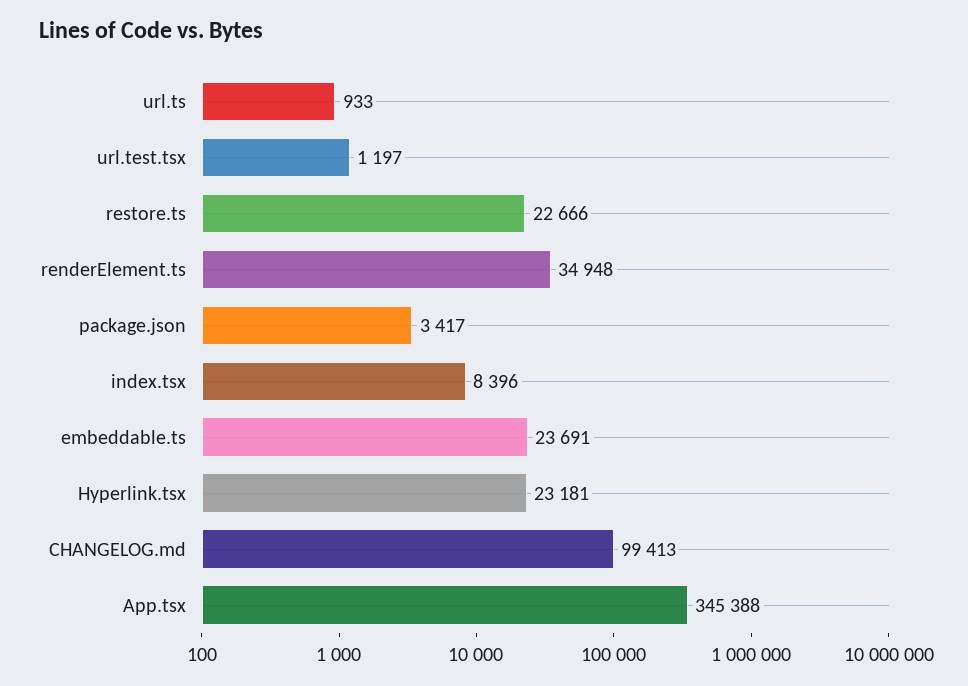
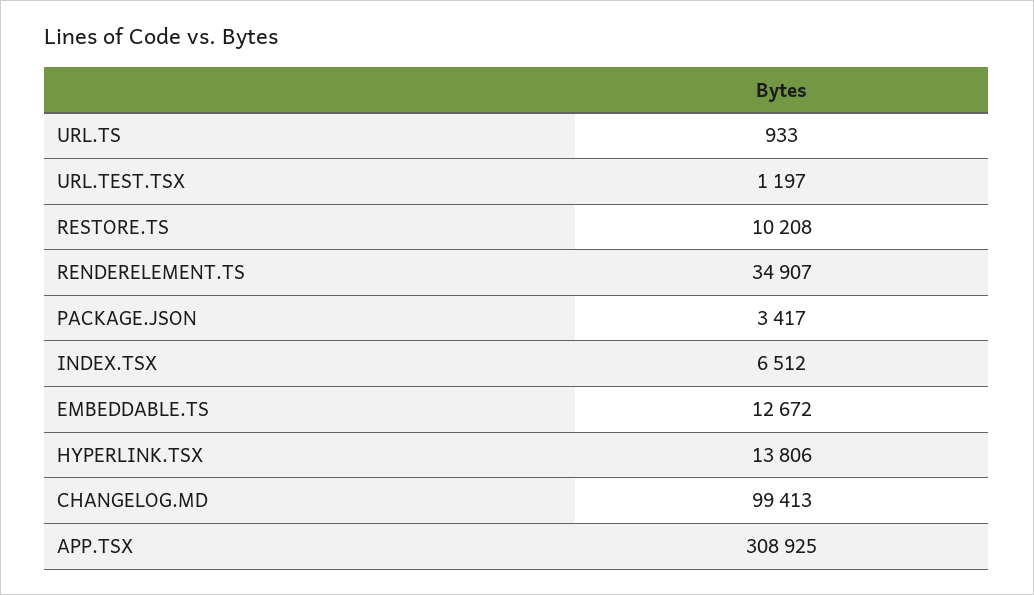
  {
    "url.ts": 933,
    "url.test.tsx": 1197,
-   "restore.ts": 22666,
+   "restore.ts": 10208,
-   "renderElement.ts": 34948,
+   "renderElement.ts": 34907,
    "package.json": 3417,
-   "index.tsx": 8396,
+   "index.tsx": 6512,
-   "embeddable.ts": 23691,
+   "embeddable.ts": 12672,
-   "Hyperlink.tsx": 23181,
+   "Hyperlink.tsx": 13806,
    "CHANGELOG.md": 99413,
-   "App.tsx": 345388
+   "App.tsx": 308925
  }

